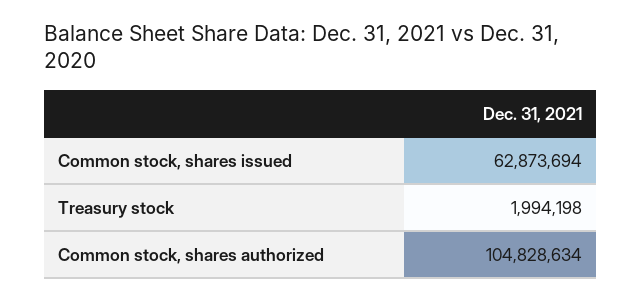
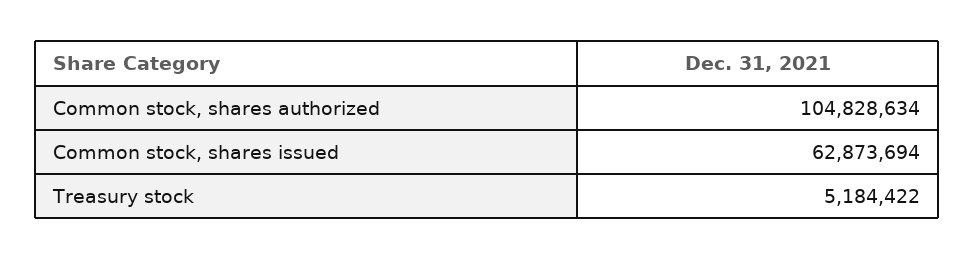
  {
    "Common stock, shares issued": 62873694,
-   "Treasury stock": 1994198,
+   "Treasury stock": 5184422,
    "Common stock, shares authorized": 104828634
  }

